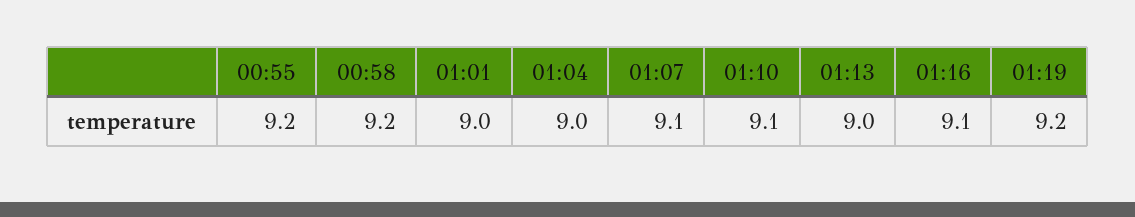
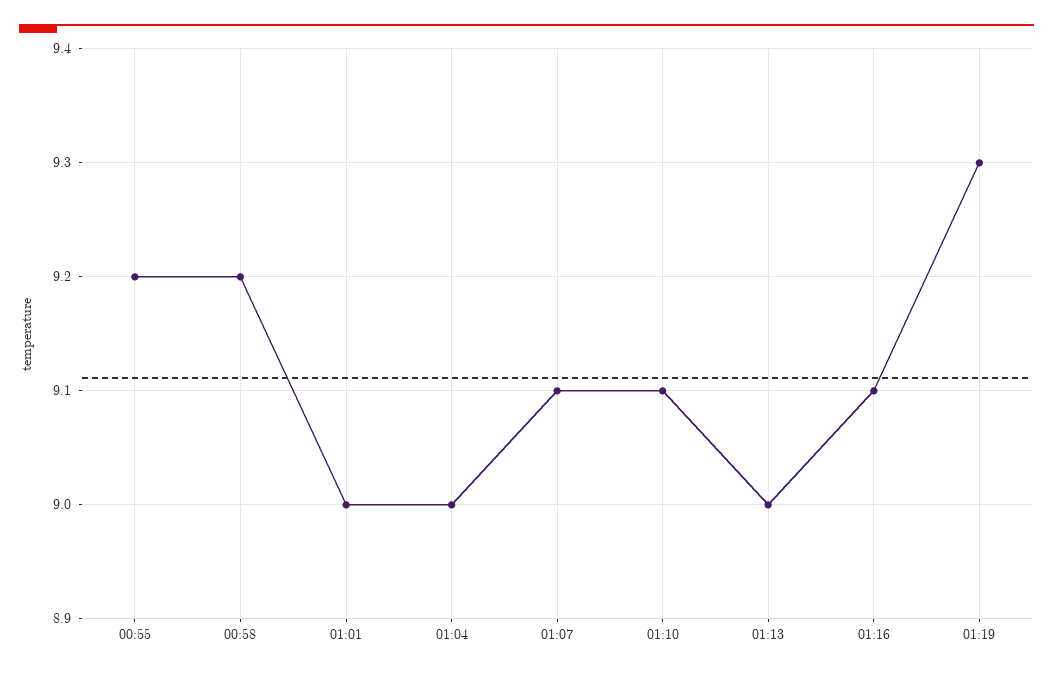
  {
    "00:55": 9.2,
    "00:58": 9.2,
    "01:01": 9,
    "01:04": 9,
    "01:07": 9.1,
    "01:10": 9.1,
    "01:13": 9,
    "01:16": 9.1,
-   "01:19": 9.2
+   "01:19": 9.3
  }

